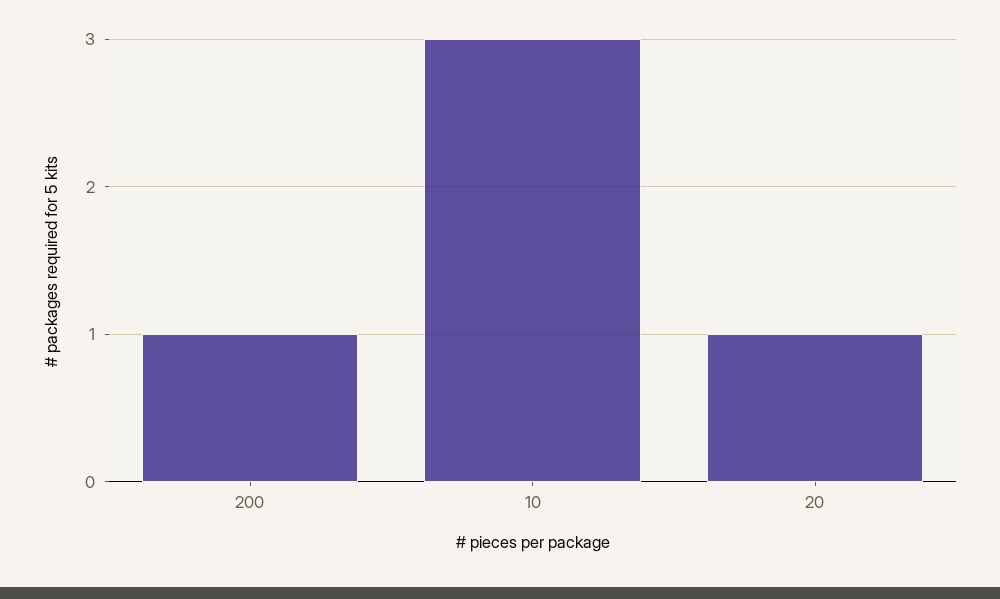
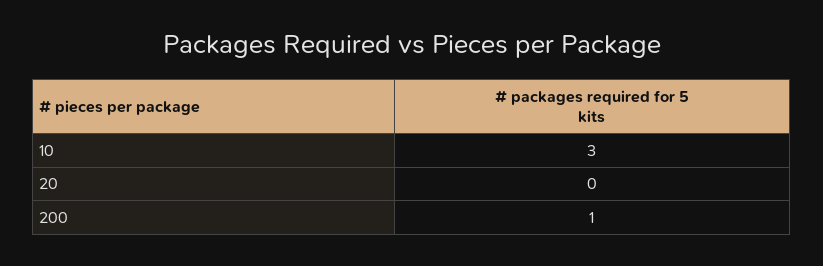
  {
    "200": 1,
    "10": 3,
-   "20": 1
+   "20": 0
  }

